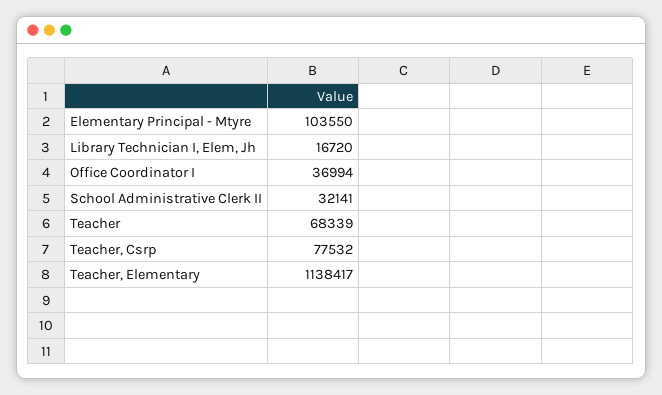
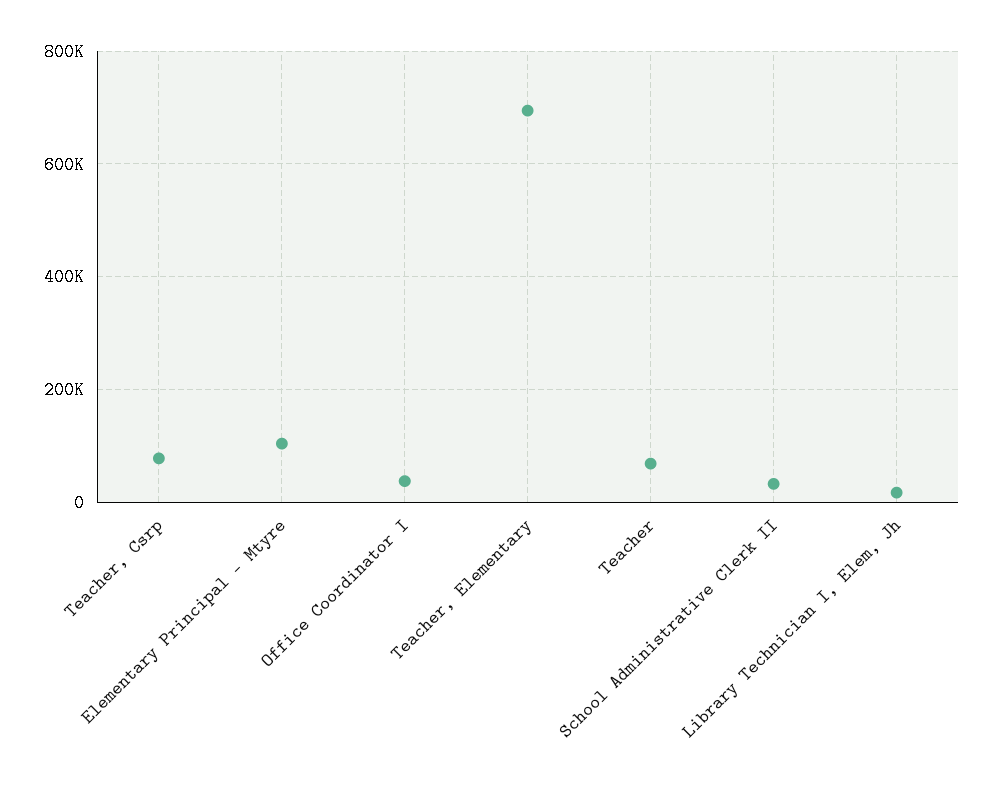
  {
    "Elementary Principal - Mtyre": 103550,
    "Library Technician I, Elem, Jh": 16720,
    "Office Coordinator I": 36994,
    "School Administrative Clerk II": 32141,
    "Teacher": 68339,
    "Teacher, Csrp": 77532,
-   "Teacher, Elementary": 1138417
+   "Teacher, Elementary": 700000
  }

